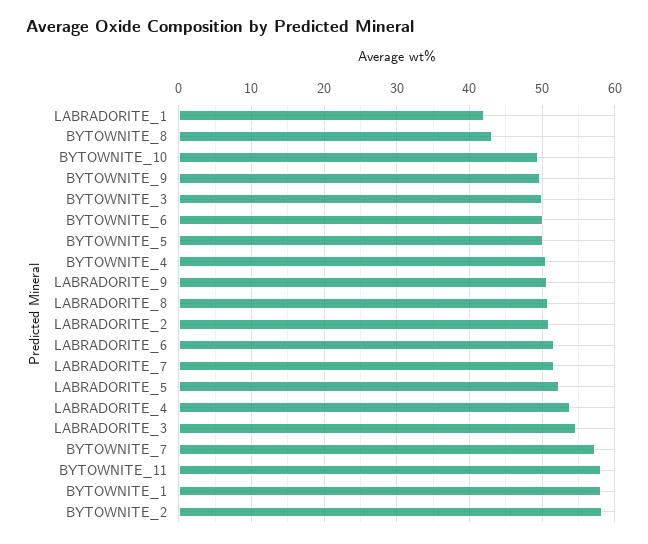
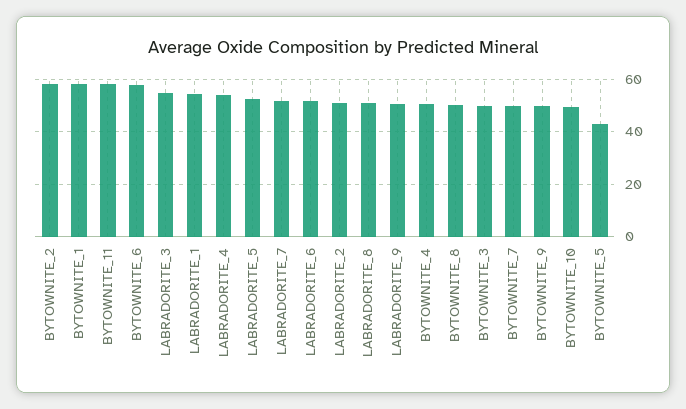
  {
-   "LABRADORITE_1": 42,
+   "LABRADORITE_1": 55,
-   "BYTOWNITE_8": 43,
+   "BYTOWNITE_8": 50,
    "BYTOWNITE_10": 49,
    "BYTOWNITE_9": 50,
    "BYTOWNITE_3": 50,
-   "BYTOWNITE_6": 50,
+   "BYTOWNITE_6": 57.5,
-   "BYTOWNITE_5": 50,
+   "BYTOWNITE_5": 42.5,
    "BYTOWNITE_4": 50,
    "LABRADORITE_9": 51,
    "LABRADORITE_8": 51,
    "LABRADORITE_2": 51,
    "LABRADORITE_6": 52,
    "LABRADORITE_7": 52,
    "LABRADORITE_5": 52,
    "LABRADORITE_4": 54,
    "LABRADORITE_3": 55,
-   "BYTOWNITE_7": 57,
+   "BYTOWNITE_7": 50,
    "BYTOWNITE_11": 58,
    "BYTOWNITE_1": 58,
    "BYTOWNITE_2": 58
  }

